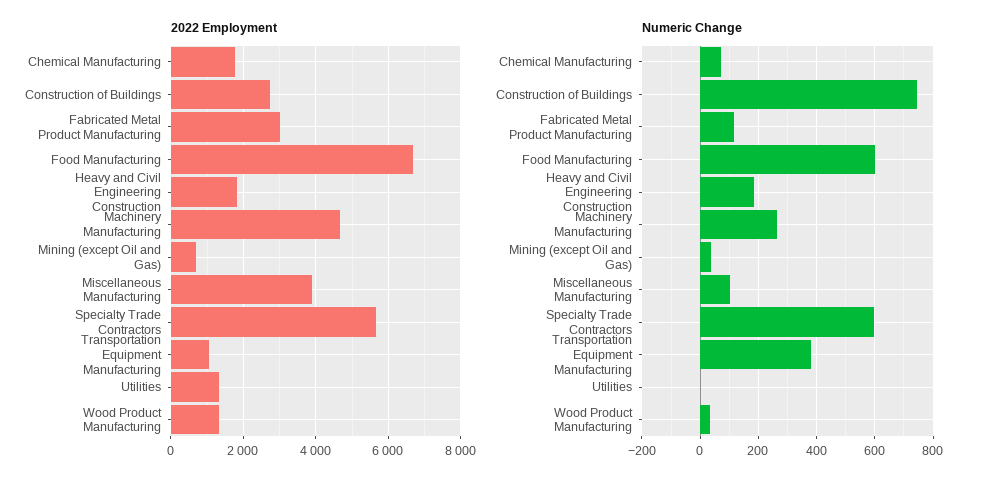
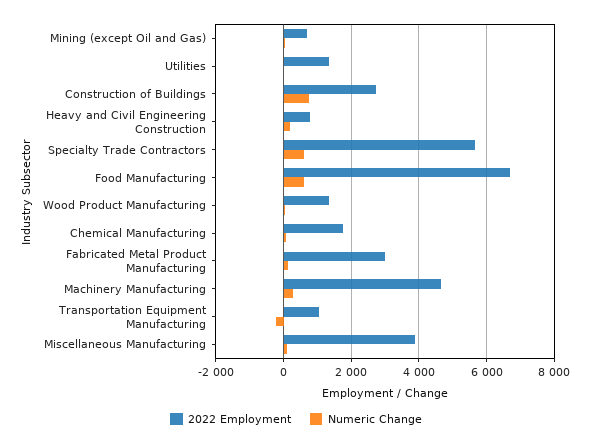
  {
    "2022 Employment": {
      "Chemical Manufacturing": 1800,
      "Construction of Buildings": 2800,
      "Fabricated Metal Product Manufacturing": 3000,
      "Food Manufacturing": 6600,
-     "Heavy and Civil Engineering Construction": 1800,
+     "Heavy and Civil Engineering Construction": 800,
      "Machinery Manufacturing": 4600,
      "Mining (except Oil and Gas)": 600,
      "Miscellaneous Manufacturing": 3800,
      "Specialty Trade Contractors": 5600,
      "Transportation Equipment Manufacturing": 1000,
      "Utilities": 1400,
      "Wood Product Manufacturing": 1400
    },
    "Numeric Change": {
      "Chemical Manufacturing": 75,
      "Construction of Buildings": 750,
      "Fabricated Metal Product Manufacturing": 125,
      "Food Manufacturing": 600,
      "Heavy and Civil Engineering Construction": 175,
      "Machinery Manufacturing": 275,
      "Mining (except Oil and Gas)": 50,
      "Miscellaneous Manufacturing": 100,
      "Specialty Trade Contractors": 600,
-     "Transportation Equipment Manufacturing": 375,
+     "Transportation Equipment Manufacturing": -200,
      "Utilities": 0,
      "Wood Product Manufacturing": 25
    }
  }

